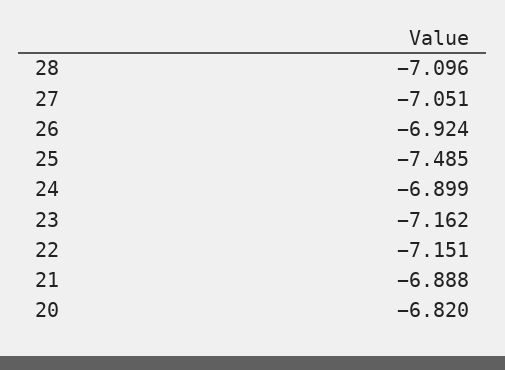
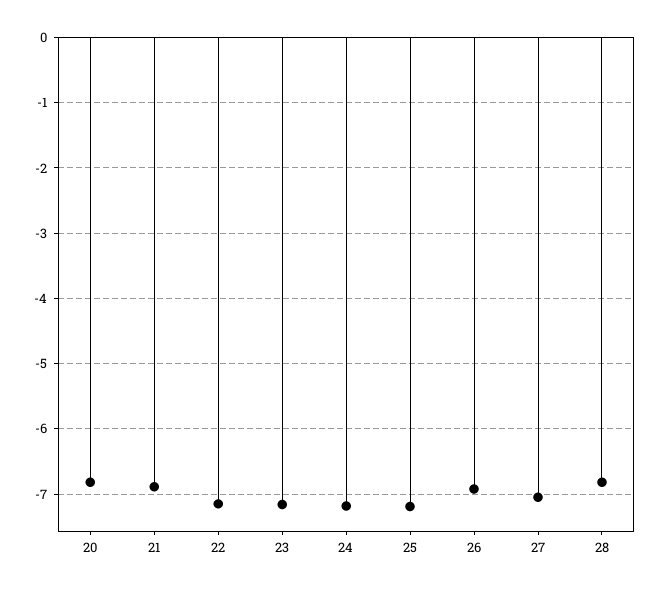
  {
-   "28": -7.096,
+   "28": -6.8,
    "27": -7.051,
    "26": -6.924,
-   "25": -7.485,
+   "25": -7.2,
-   "24": -6.899,
+   "24": -7.2,
    "23": -7.162,
    "22": -7.151,
    "21": -6.888,
    "20": -6.82
  }

